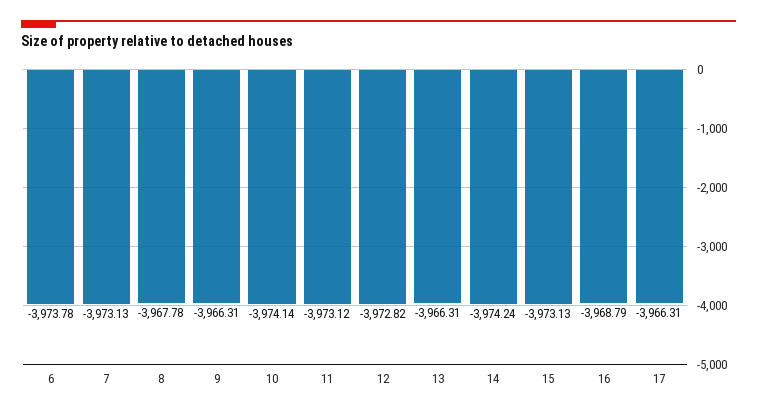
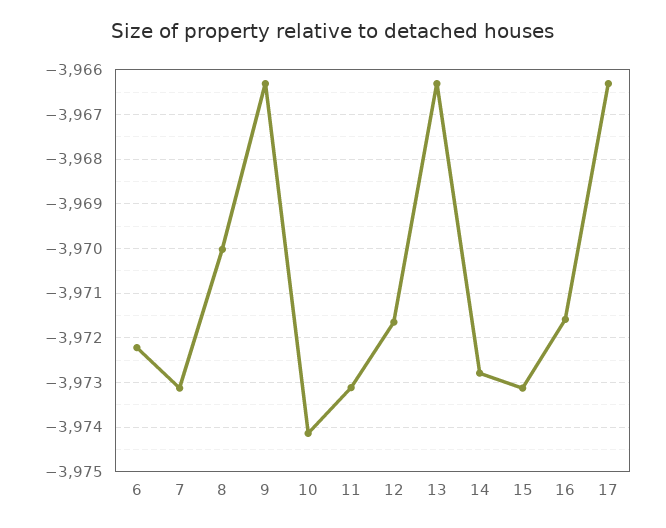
  {
-   "6": -3973.78,
+   "6": -3972.2,
    "7": -3973.13,
-   "8": -3967.78,
+   "8": -3970,
    "9": -3966.31,
    "10": -3974.14,
    "11": -3973.12,
-   "12": -3972.82,
+   "12": -3971.6,
    "13": -3966.31,
-   "14": -3974.24,
+   "14": -3972.8,
    "15": -3973.13,
-   "16": -3968.79,
+   "16": -3971.6,
    "17": -3966.31
  }

